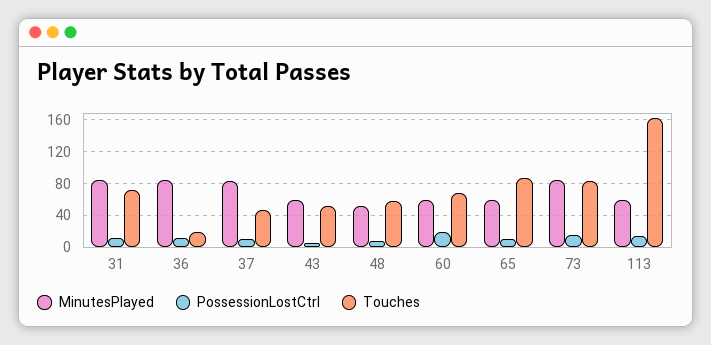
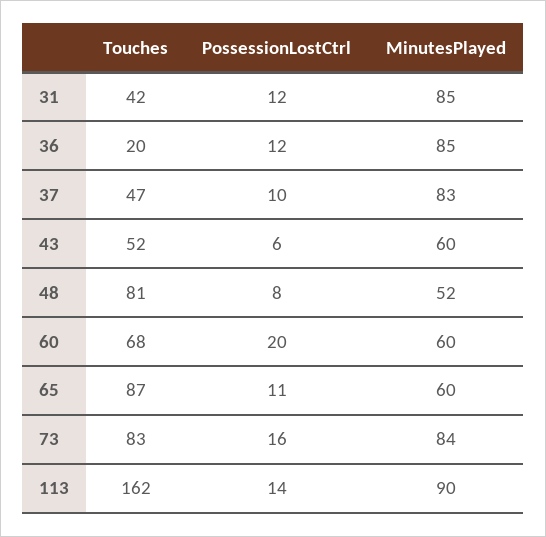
  {
    "MinutesPlayed": {
      "31": 85,
      "36": 85,
      "37": 83,
      "43": 60,
      "48": 52,
      "60": 60,
      "65": 60,
      "73": 84,
-     "113": 60
+     "113": 90
    },
    "PossessionLostCtrl": {
      "31": 12,
      "36": 12,
      "37": 10,
      "43": 6,
      "48": 8,
      "60": 20,
      "65": 11,
      "73": 16,
      "113": 14
    },
    "Touches": {
-     "31": 70,
+     "31": 42,
      "36": 20,
      "37": 47,
      "43": 52,
-     "48": 60,
+     "48": 81,
      "60": 68,
      "65": 87,
      "73": 83,
      "113": 162
    }
  }

